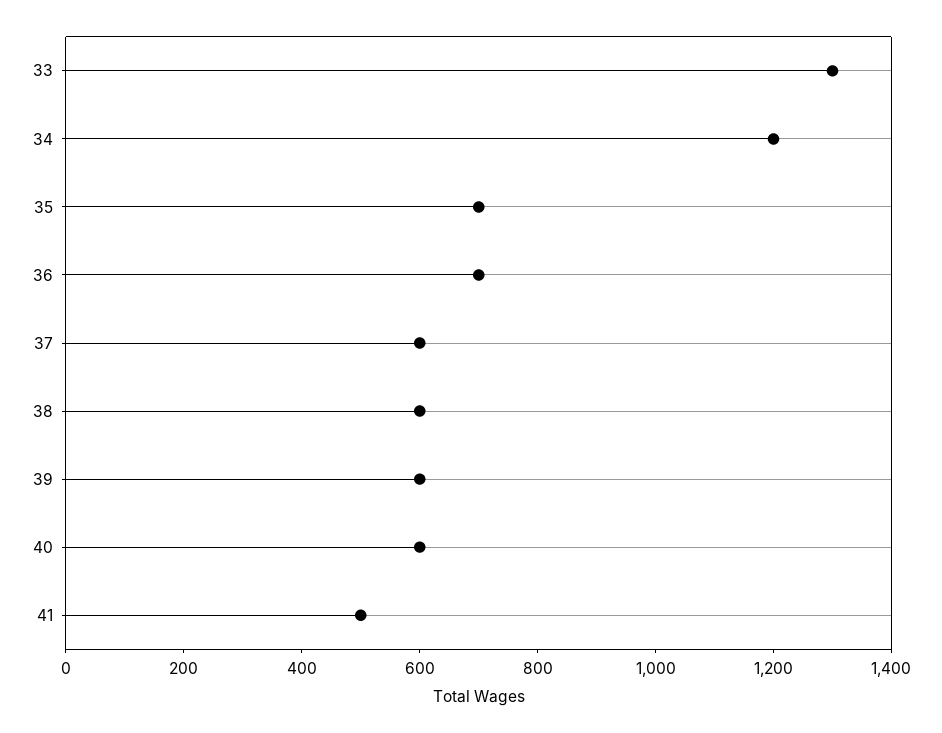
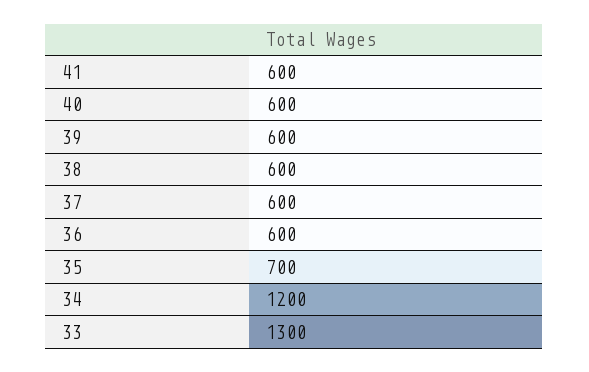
  {
    "33": 1300,
    "34": 1200,
    "35": 700,
-   "36": 700,
+   "36": 600,
    "37": 600,
    "38": 600,
    "39": 600,
    "40": 600,
-   "41": 500
+   "41": 600
  }

